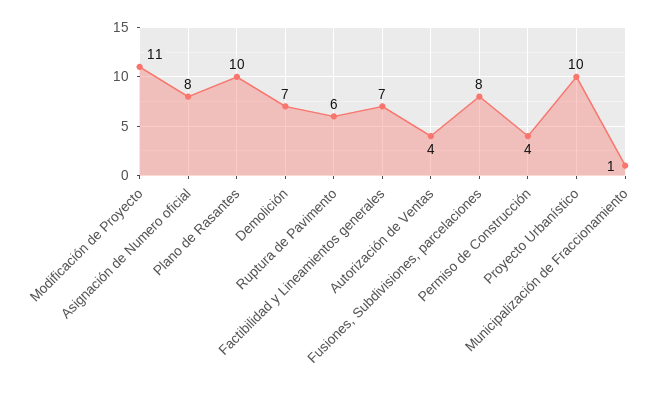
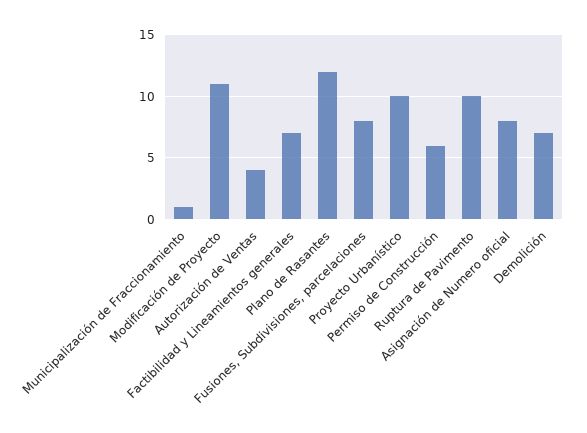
  {
    "Modificación de Proyecto": 11,
    "Asignación de Numero oficial": 8,
-   "Plano de Rasantes": 10,
+   "Plano de Rasantes": 12,
    "Demolición": 7,
-   "Ruptura de Pavimento": 6,
+   "Ruptura de Pavimento": 10,
    "Factibilidad y Lineamientos generales": 7,
    "Autorización de Ventas": 4,
    "Fusiones, Subdivisiones, parcelaciones": 8,
-   "Permiso de Construcción": 4,
+   "Permiso de Construcción": 6,
    "Proyecto Urbanístico": 10,
    "Municipalización de Fraccionamiento": 1
  }

